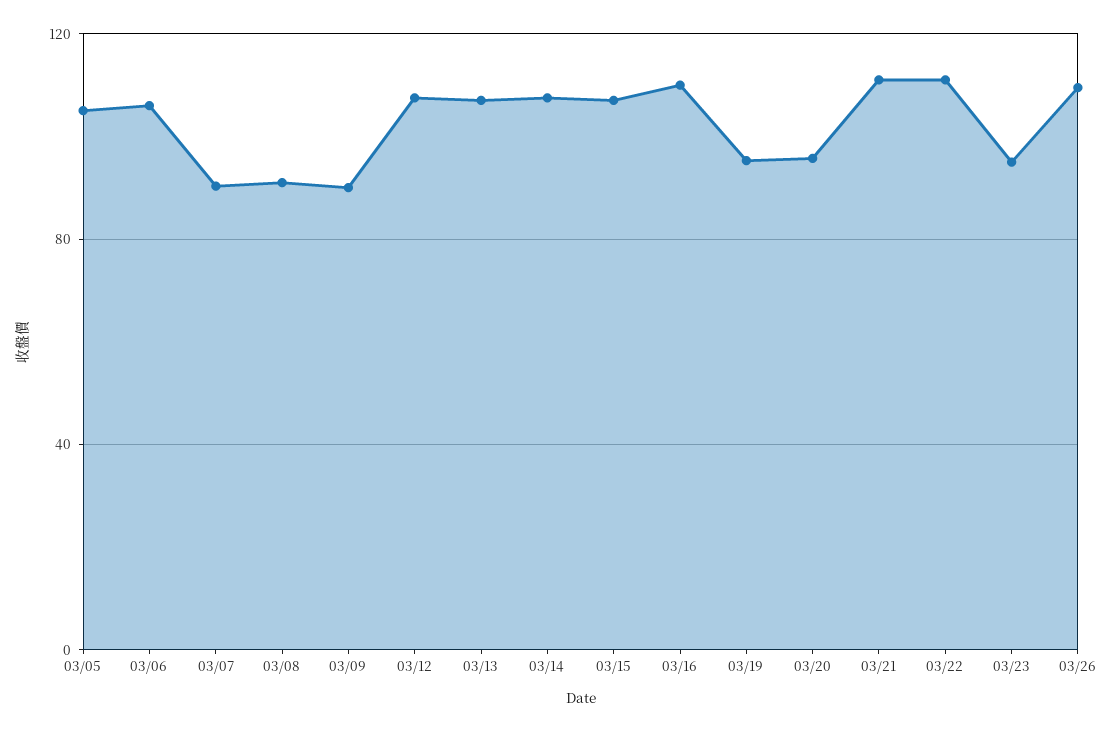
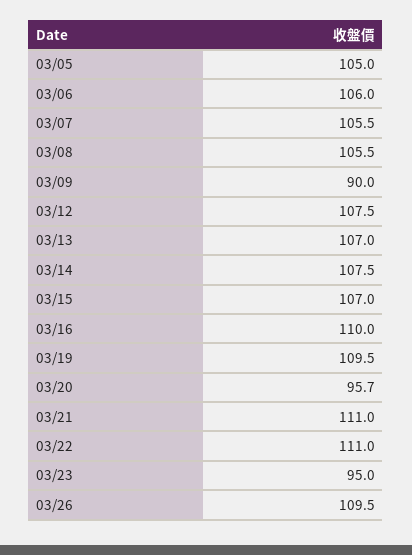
  {
    "03/05": 105,
    "03/06": 106,
-   "03/07": 90,
+   "03/07": 105.5,
-   "03/08": 90,
+   "03/08": 105.5,
    "03/09": 90,
    "03/12": 107.5,
    "03/13": 107,
    "03/14": 107.5,
    "03/15": 107,
    "03/16": 110,
-   "03/19": 95,
+   "03/19": 109.5,
    "03/20": 95.7,
    "03/21": 111,
    "03/22": 111,
    "03/23": 95,
    "03/26": 109.5
  }

